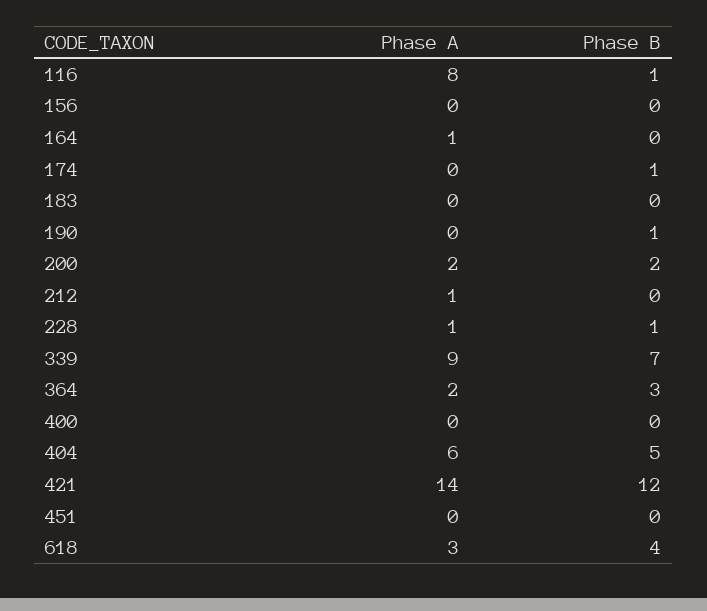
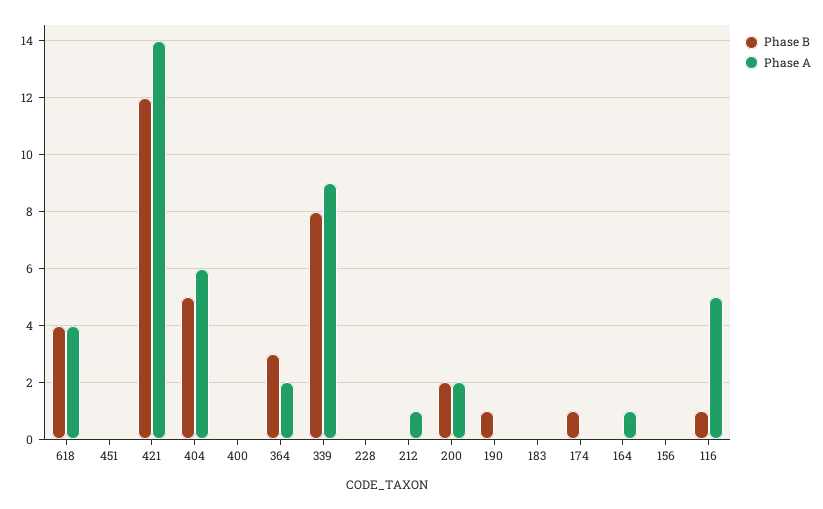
  {
    "Phase A": {
-     "116": 8,
+     "116": 5,
      "156": 0,
      "164": 1,
      "174": 0,
      "183": 0,
      "190": 0,
      "200": 2,
      "212": 1,
-     "228": 1,
+     "228": 0,
      "339": 9,
      "364": 2,
      "400": 0,
      "404": 6,
      "421": 14,
      "451": 0,
-     "618": 3
+     "618": 4
    },
    "Phase B": {
      "116": 1,
      "156": 0,
      "164": 0,
      "174": 1,
      "183": 0,
      "190": 1,
      "200": 2,
      "212": 0,
-     "228": 1,
+     "228": 0,
-     "339": 7,
+     "339": 8,
      "364": 3,
      "400": 0,
      "404": 5,
      "421": 12,
      "451": 0,
      "618": 4
    }
  }

